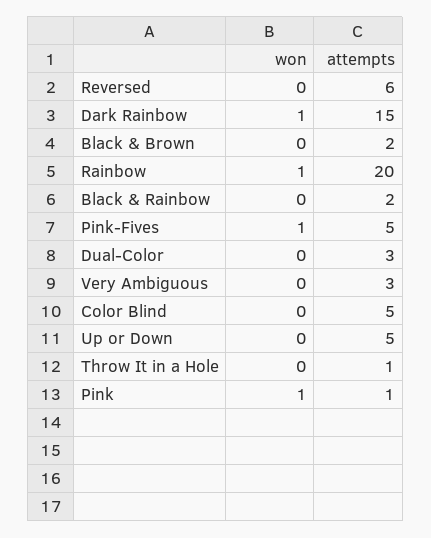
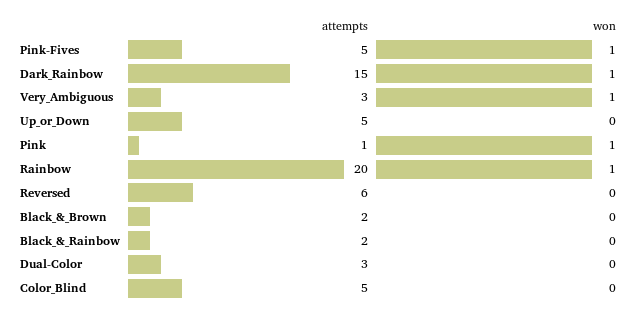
  {
    "won": {
      "Reversed": 0,
      "Dark Rainbow": 1,
      "Black & Brown": 0,
      "Rainbow": 1,
      "Black & Rainbow": 0,
      "Pink-Fives": 1,
      "Dual-Color": 0,
-     "Very Ambiguous": 0,
+     "Very Ambiguous": 1,
      "Color Blind": 0,
      "Up or Down": 0,
-     "Throw It in a Hole": 0,
      "Pink": 1
    },
    "attempts": {
      "Reversed": 6,
      "Dark Rainbow": 15,
      "Black & Brown": 2,
      "Rainbow": 20,
      "Black & Rainbow": 2,
      "Pink-Fives": 5,
      "Dual-Color": 3,
      "Very Ambiguous": 3,
      "Color Blind": 5,
      "Up or Down": 5,
-     "Throw It in a Hole": 1,
      "Pink": 1
    }
  }

